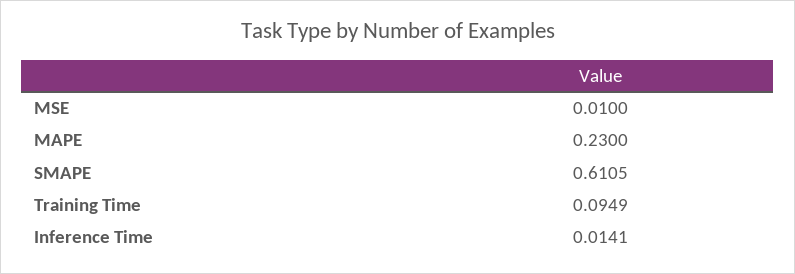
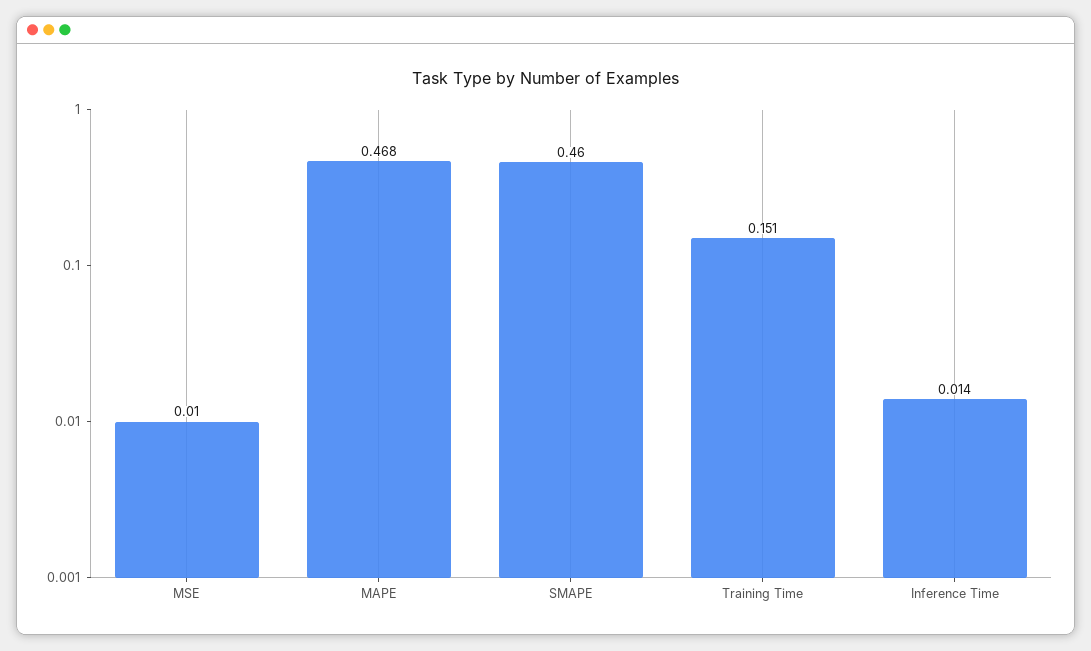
  {
    "MSE": 0.01,
-   "MAPE": 0.23,
+   "MAPE": 0.468,
-   "SMAPE": 0.6105,
+   "SMAPE": 0.46,
-   "Training Time": 0.0949,
+   "Training Time": 0.151,
    "Inference Time": 0.0141
  }

